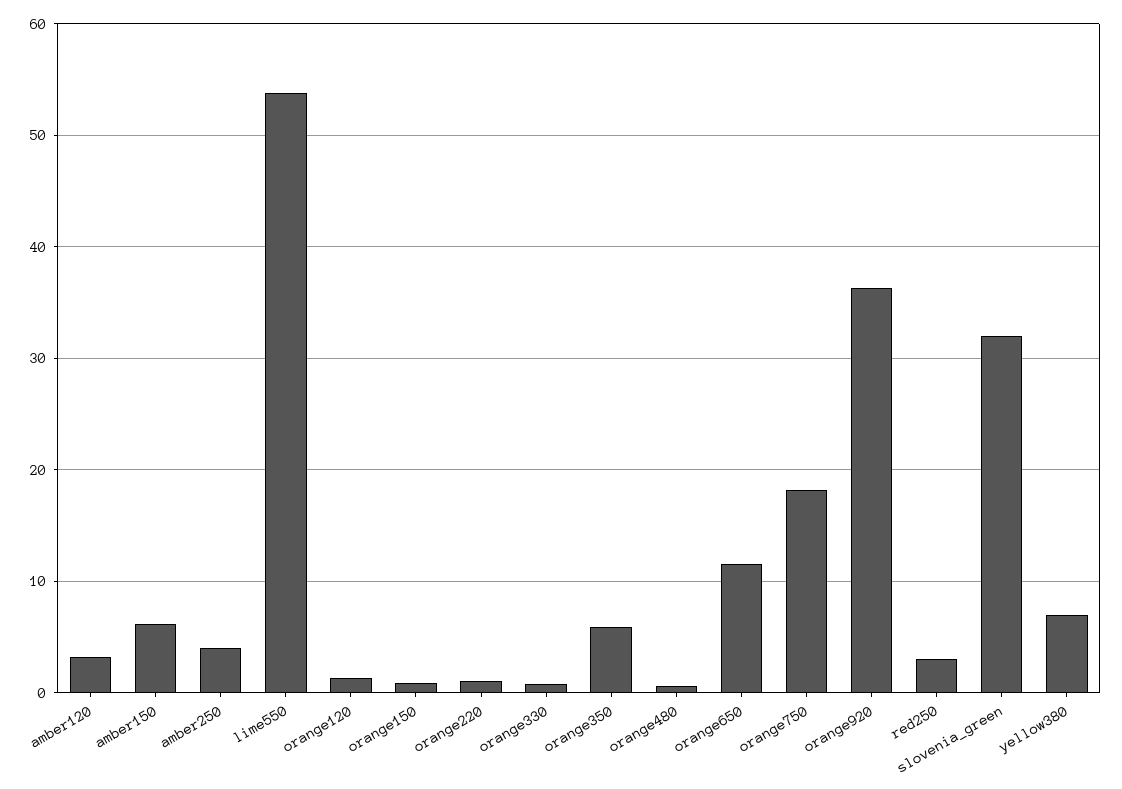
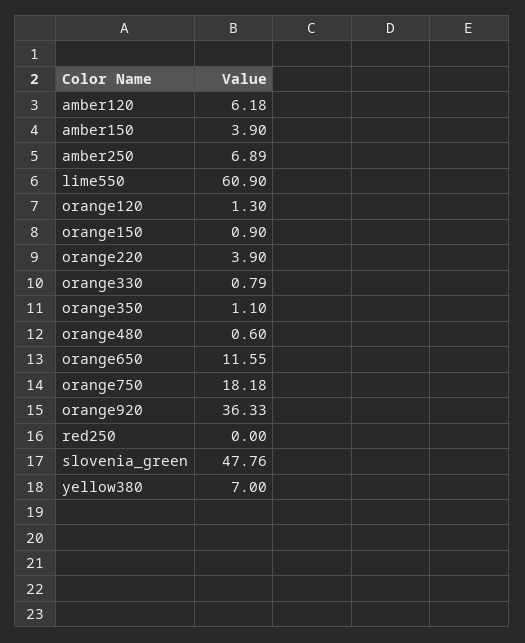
  {
-   "amber120": 3,
+   "amber120": 6.18,
-   "amber150": 6,
+   "amber150": 3.9,
-   "amber250": 4,
+   "amber250": 6.89,
-   "lime550": 54,
+   "lime550": 60.9,
    "orange120": 1.3,
    "orange150": 0.9,
-   "orange220": 1,
+   "orange220": 3.9,
    "orange330": 0.79,
-   "orange350": 6,
+   "orange350": 1.1,
    "orange480": 0.6,
    "orange650": 11.55,
    "orange750": 18.18,
    "orange920": 36.33,
-   "red250": 3,
+   "red250": 0,
-   "slovenia_green": 32,
+   "slovenia_green": 47.76,
    "yellow380": 7
  }

